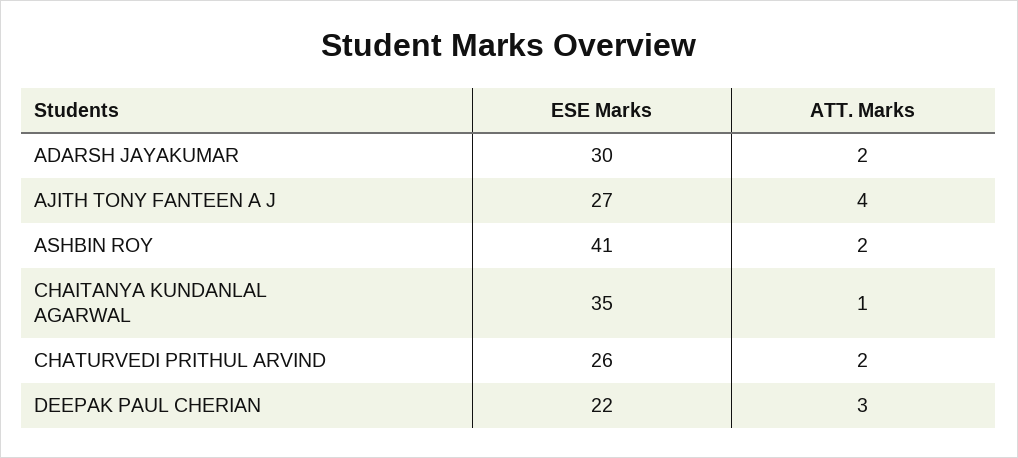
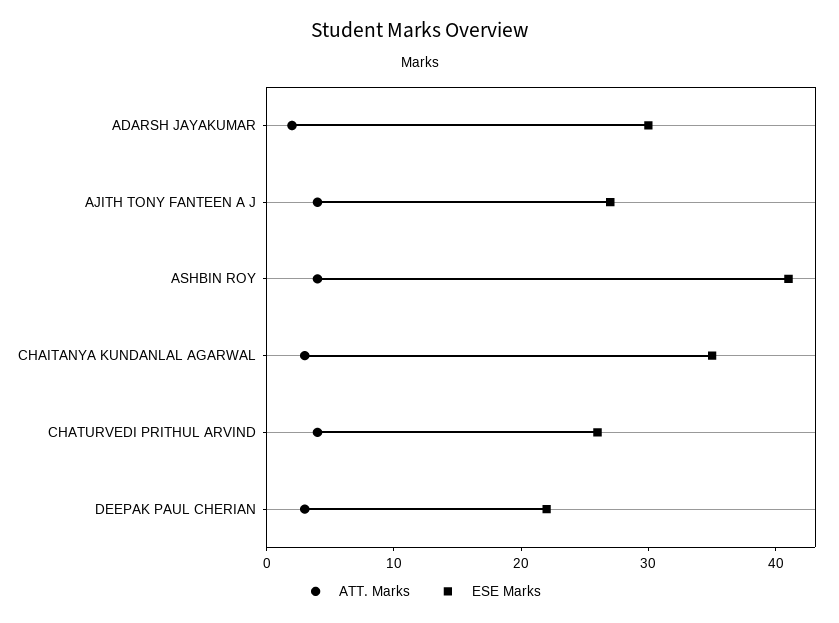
  {
    "ESE Marks": {
      "ADARSH JAYAKUMAR": 30,
      "AJITH TONY FANTEEN A J": 27,
      "ASHBIN ROY": 41,
      "CHAITANYA KUNDANLAL AGARWAL": 35,
      "CHATURVEDI PRITHUL ARVIND": 26,
      "DEEPAK PAUL CHERIAN": 22
    },
    "ATT. Marks": {
      "ADARSH JAYAKUMAR": 2,
      "AJITH TONY FANTEEN A J": 4,
-     "ASHBIN ROY": 2,
+     "ASHBIN ROY": 4,
-     "CHAITANYA KUNDANLAL AGARWAL": 1,
+     "CHAITANYA KUNDANLAL AGARWAL": 3,
-     "CHATURVEDI PRITHUL ARVIND": 2,
+     "CHATURVEDI PRITHUL ARVIND": 4,
      "DEEPAK PAUL CHERIAN": 3
    }
  }

